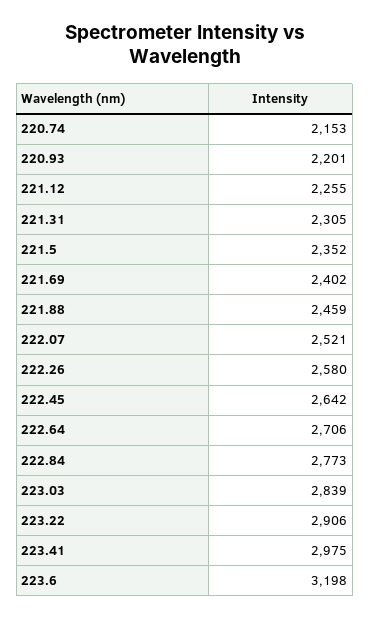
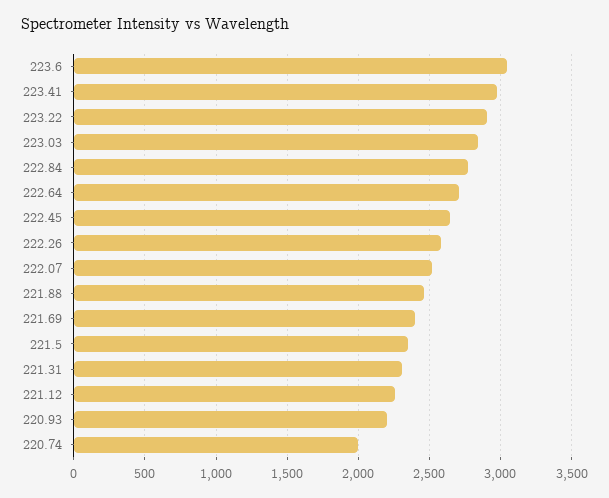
  {
-   "220.74": 2153,
+   "220.74": 2000,
    "220.93": 2201,
    "221.12": 2255,
    "221.31": 2305,
    "221.5": 2352,
    "221.69": 2402,
    "221.88": 2459,
    "222.07": 2521,
    "222.26": 2580,
    "222.45": 2642,
    "222.64": 2706,
    "222.84": 2773,
    "223.03": 2839,
    "223.22": 2906,
    "223.41": 2975,
-   "223.6": 3198
+   "223.6": 3050
  }

